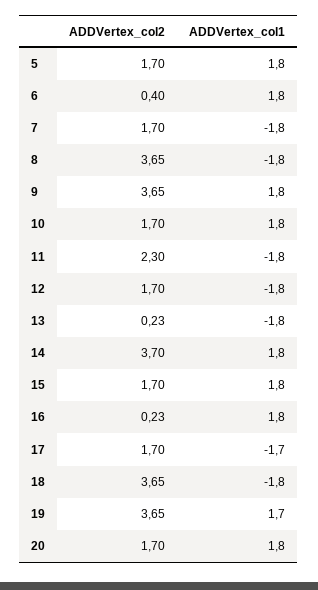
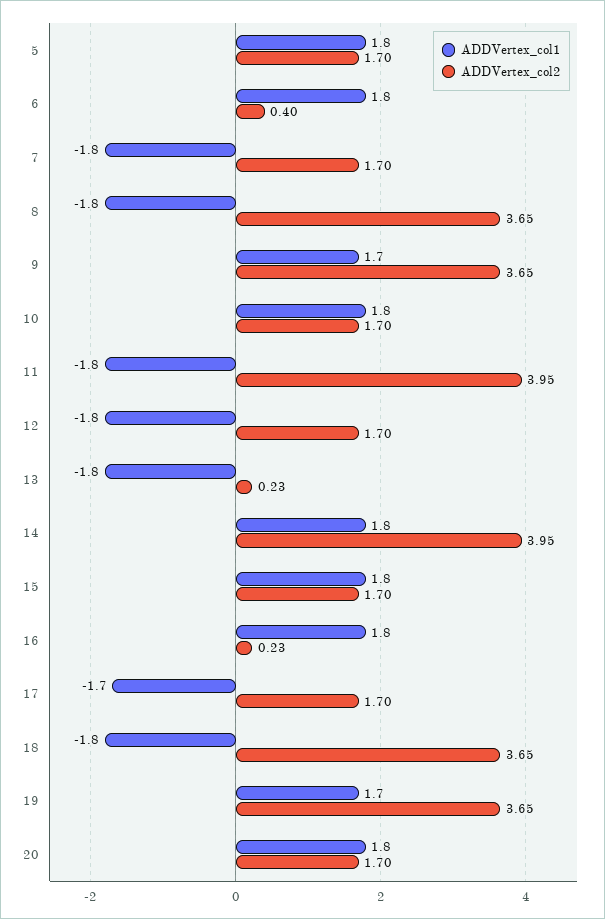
  {
    "ADDVertex_col2": {
      "5": 1.7,
      "6": 0.4,
      "7": 1.7,
      "8": 3.65,
      "9": 3.65,
      "10": 1.7,
-     "11": 2.3,
+     "11": 3.95,
      "12": 1.7,
      "13": 0.23,
-     "14": 3.7,
+     "14": 3.95,
      "15": 1.7,
      "16": 0.23,
      "17": 1.7,
      "18": 3.65,
      "19": 3.65,
      "20": 1.7
    },
    "ADDVertex_col1": {
      "5": 1.8,
      "6": 1.8,
      "7": -1.8,
      "8": -1.8,
-     "9": 1.8,
+     "9": 1.7,
      "10": 1.8,
      "11": -1.8,
      "12": -1.8,
      "13": -1.8,
      "14": 1.8,
      "15": 1.8,
      "16": 1.8,
      "17": -1.7,
      "18": -1.8,
      "19": 1.7,
      "20": 1.8
    }
  }

